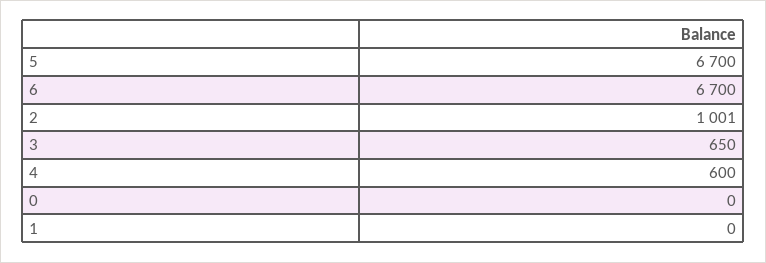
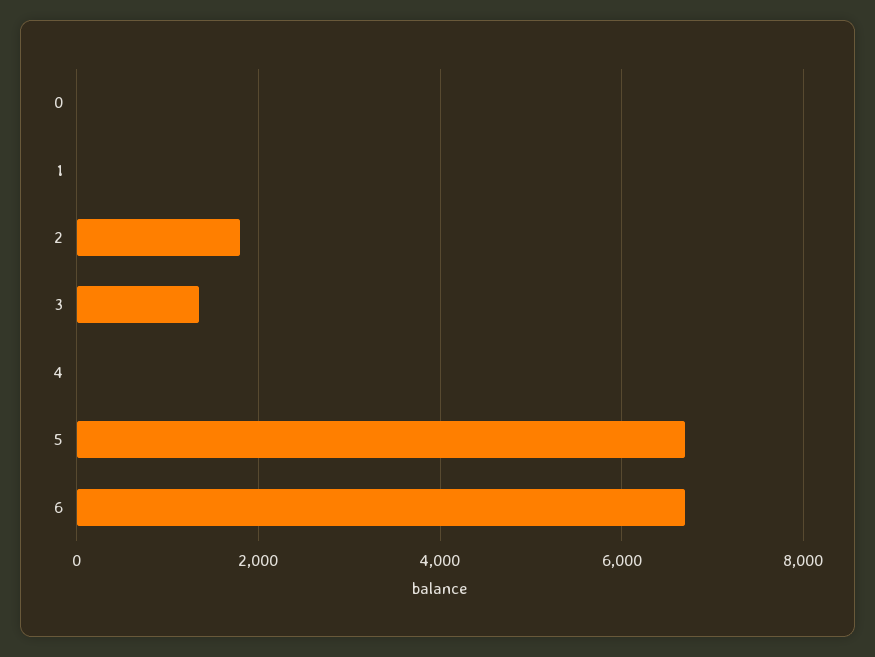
  {
    "5": 6700,
    "6": 6700,
-   "2": 1001,
+   "2": 1800,
-   "3": 650,
+   "3": 1400,
-   "4": 600,
+   "4": 0,
    "0": 0,
    "1": 0
  }

